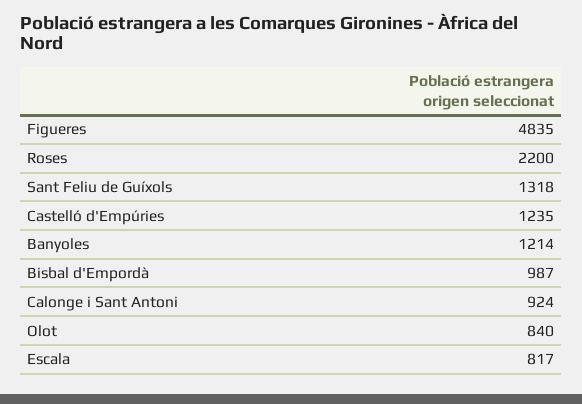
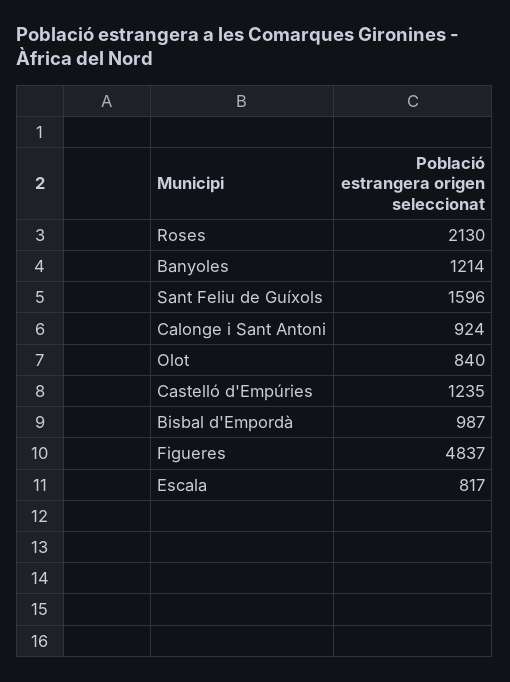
  {
-   "Figueres": 4835,
+   "Figueres": 4837,
-   "Roses": 2200,
+   "Roses": 2130,
-   "Sant Feliu de Guíxols": 1318,
+   "Sant Feliu de Guíxols": 1596,
    "Castelló d'Empúries": 1235,
    "Banyoles": 1214,
    "Bisbal d'Empordà": 987,
    "Calonge i Sant Antoni": 924,
    "Olot": 840,
    "Escala": 817
  }

